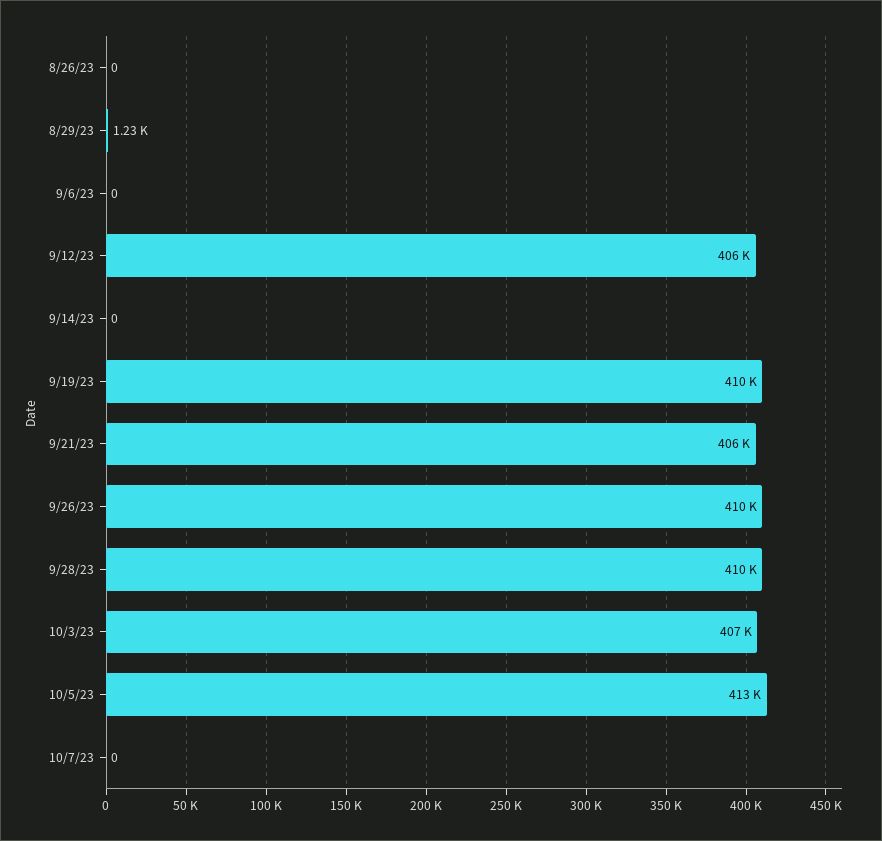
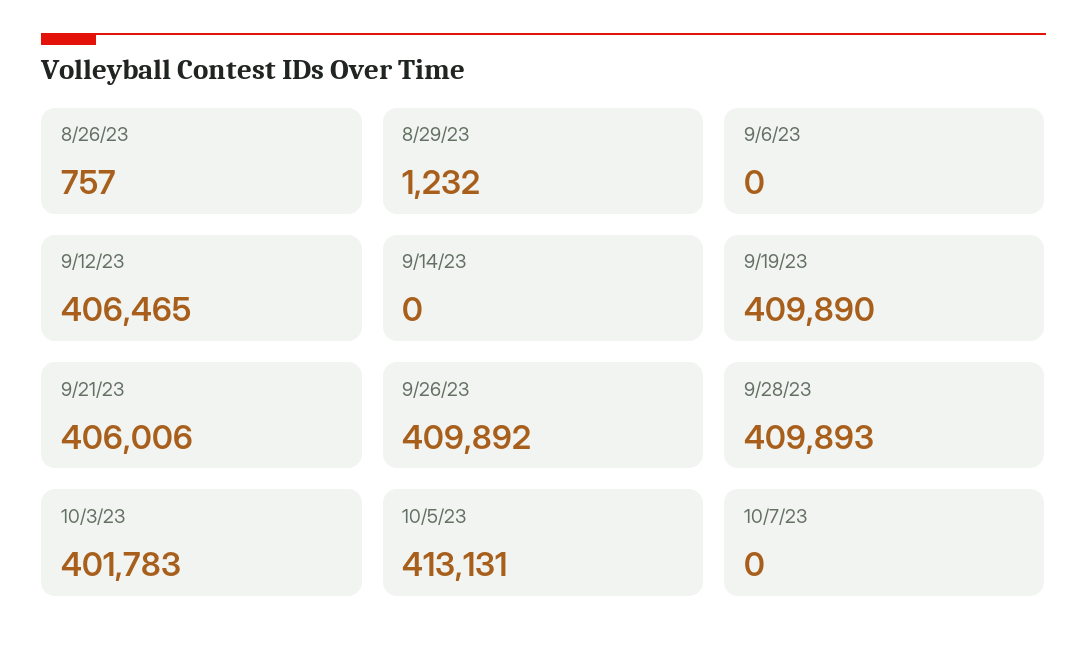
  {
-   "8/26/23": 0,
+   "8/26/23": 757,
    "8/29/23": 1232,
    "9/6/23": 0,
    "9/12/23": 406465,
    "9/14/23": 0,
    "9/19/23": 409890,
    "9/21/23": 406006,
    "9/26/23": 409892,
    "9/28/23": 409893,
-   "10/3/23": 407000,
+   "10/3/23": 401783,
    "10/5/23": 413131,
    "10/7/23": 0
  }

